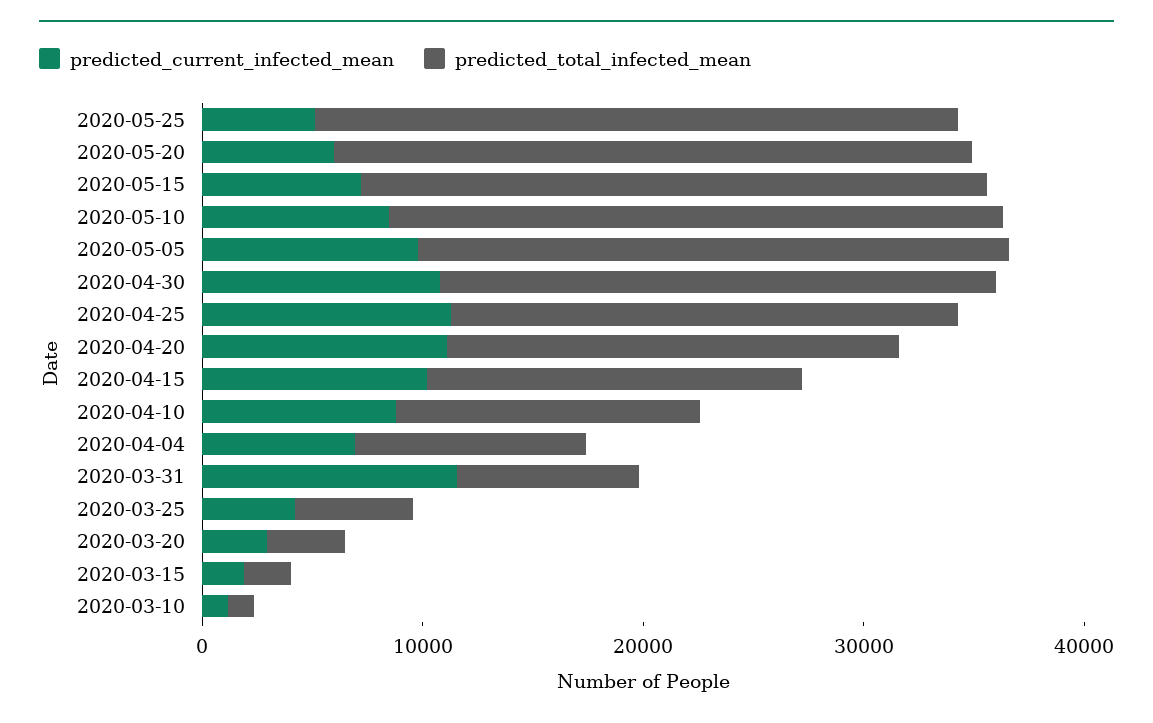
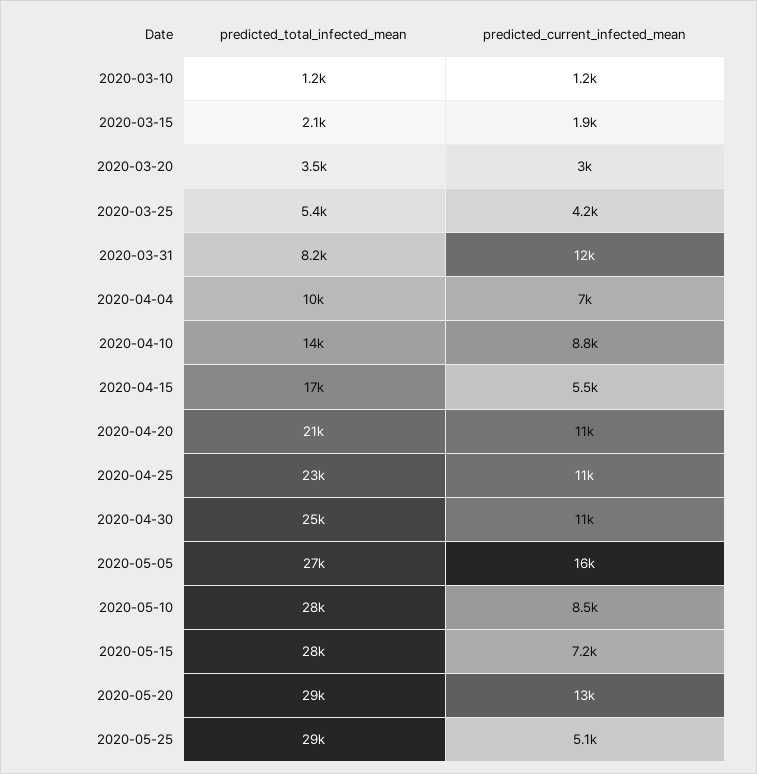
  {
    "predicted_current_infected_mean": {
      "2020-05-25": 5100,
-     "2020-05-20": 6000,
+     "2020-05-20": 13000,
      "2020-05-15": 7200,
      "2020-05-10": 8500,
-     "2020-05-05": 10000,
+     "2020-05-05": 16000,
      "2020-04-30": 11000,
      "2020-04-25": 11000,
      "2020-04-20": 11000,
-     "2020-04-15": 10000,
+     "2020-04-15": 5500,
      "2020-04-10": 8800,
      "2020-04-04": 7000,
      "2020-03-31": 12000,
      "2020-03-25": 4200,
      "2020-03-20": 3000,
      "2020-03-15": 1900,
      "2020-03-10": 1200
    },
    "predicted_total_infected_mean": {
      "2020-05-25": 29000,
      "2020-05-20": 29000,
      "2020-05-15": 28000,
      "2020-05-10": 28000,
      "2020-05-05": 27000,
      "2020-04-30": 25000,
      "2020-04-25": 23000,
      "2020-04-20": 21000,
      "2020-04-15": 17000,
      "2020-04-10": 14000,
      "2020-04-04": 10000,
      "2020-03-31": 8200,
      "2020-03-25": 5400,
      "2020-03-20": 3500,
      "2020-03-15": 2100,
      "2020-03-10": 1200
    }
  }

